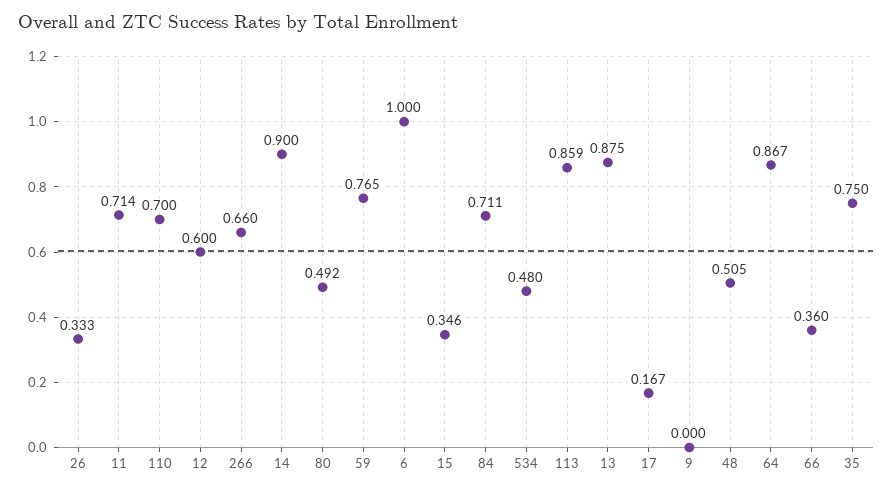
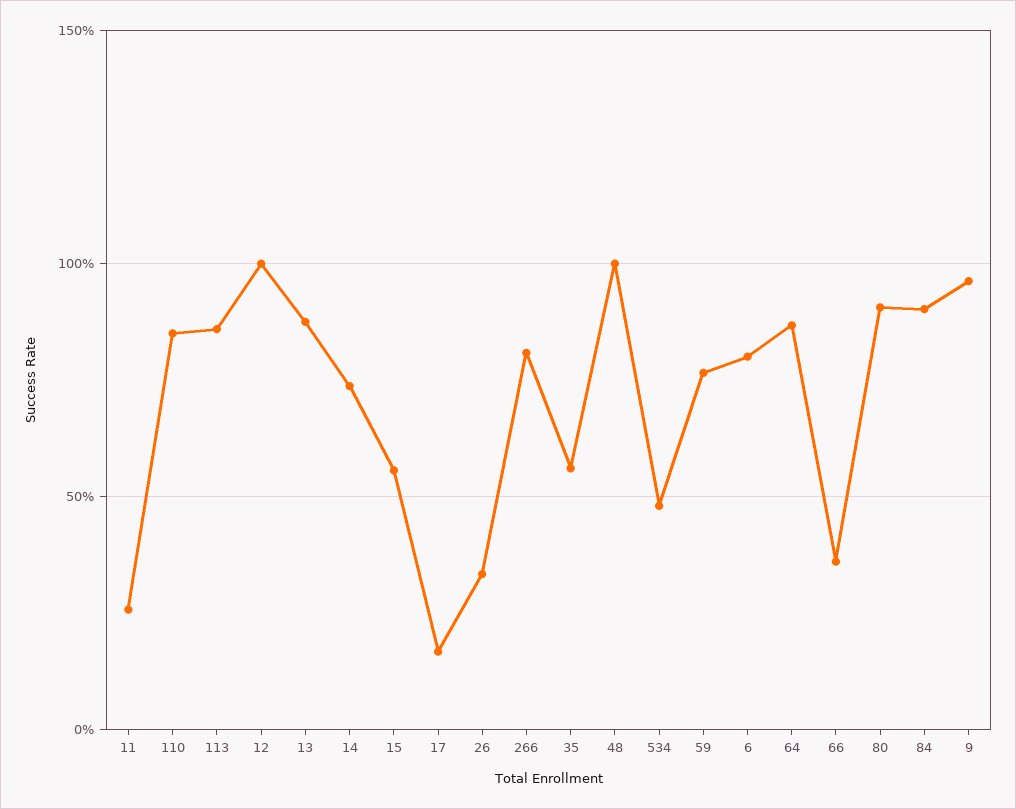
  {
    "26": 0.333,
-   "11": 0.714,
+   "11": 0.25,
-   "110": 0.7,
+   "110": 0.85,
-   "12": 0.6,
+   "12": 1,
-   "266": 0.66,
+   "266": 0.8,
-   "14": 0.9,
+   "14": 0.75,
-   "80": 0.492,
+   "80": 0.9,
    "59": 0.765,
-   "6": 1,
+   "6": 0.8,
-   "15": 0.346,
+   "15": 0.55,
-   "84": 0.711,
+   "84": 0.9,
    "534": 0.48,
    "113": 0.859,
    "13": 0.875,
    "17": 0.167,
-   "9": 0,
+   "9": 0.95,
-   "48": 0.505,
+   "48": 1,
    "64": 0.867,
    "66": 0.36,
-   "35": 0.75
+   "35": 0.55
  }

